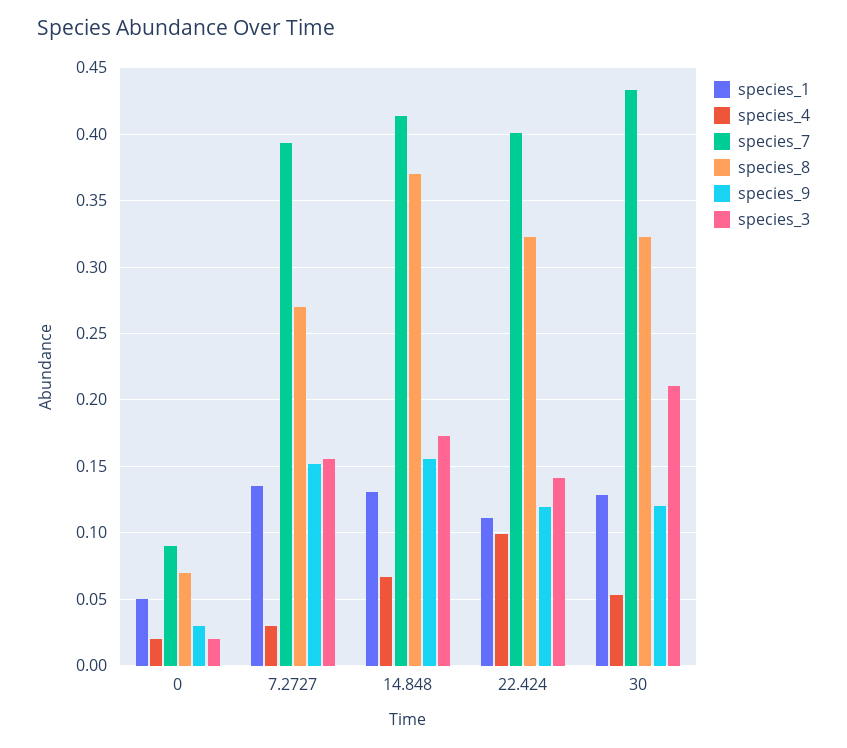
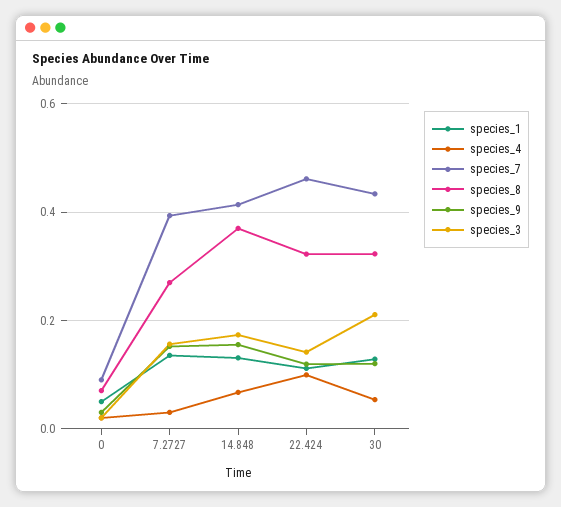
  {
    "species_1": {
      "0": 0.05,
      "7.2727": 0.135,
      "14.848": 0.13,
      "22.424": 0.11,
      "30": 0.13
    },
    "species_4": {
      "0": 0.02,
      "7.2727": 0.03,
      "14.848": 0.065,
      "22.424": 0.1,
      "30": 0.055
    },
    "species_7": {
      "0": 0.09,
      "7.2727": 0.395,
      "14.848": 0.415,
-     "22.424": 0.4,
+     "22.424": 0.46,
      "30": 0.435
    },
    "species_8": {
      "0": 0.07,
      "7.2727": 0.27,
      "14.848": 0.37,
      "22.424": 0.32,
      "30": 0.325
    },
    "species_9": {
      "0": 0.03,
      "7.2727": 0.15,
      "14.848": 0.155,
      "22.424": 0.12,
      "30": 0.12
    },
    "species_3": {
      "0": 0.02,
      "7.2727": 0.155,
      "14.848": 0.175,
      "22.424": 0.14,
      "30": 0.21
    }
  }

